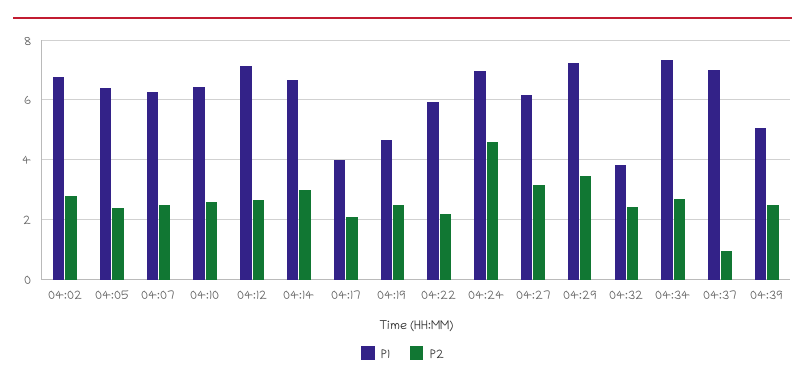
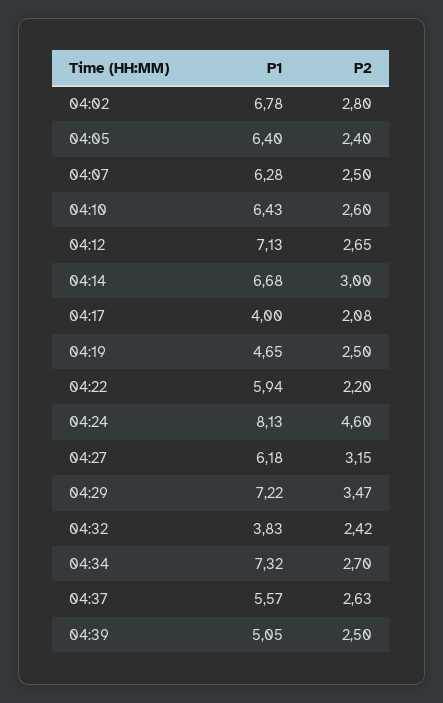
  {
    "P1": {
      "04:02": 6.78,
      "04:05": 6.4,
      "04:07": 6.28,
      "04:10": 6.43,
      "04:12": 7.13,
      "04:14": 6.68,
      "04:17": 4,
      "04:19": 4.65,
      "04:22": 5.94,
-     "04:24": 7,
+     "04:24": 8.13,
      "04:27": 6.18,
      "04:29": 7.22,
      "04:32": 3.83,
      "04:34": 7.32,
-     "04:37": 7,
+     "04:37": 5.57,
      "04:39": 5.05
    },
    "P2": {
      "04:02": 2.8,
      "04:05": 2.4,
      "04:07": 2.5,
      "04:10": 2.6,
      "04:12": 2.65,
      "04:14": 3,
      "04:17": 2.08,
      "04:19": 2.5,
      "04:22": 2.2,
      "04:24": 4.6,
      "04:27": 3.15,
      "04:29": 3.47,
      "04:32": 2.42,
      "04:34": 2.7,
-     "04:37": 1,
+     "04:37": 2.63,
      "04:39": 2.5
    }
  }

